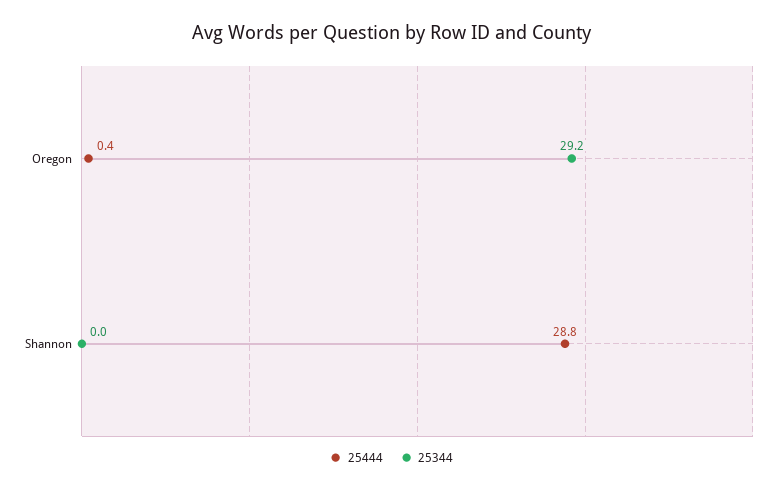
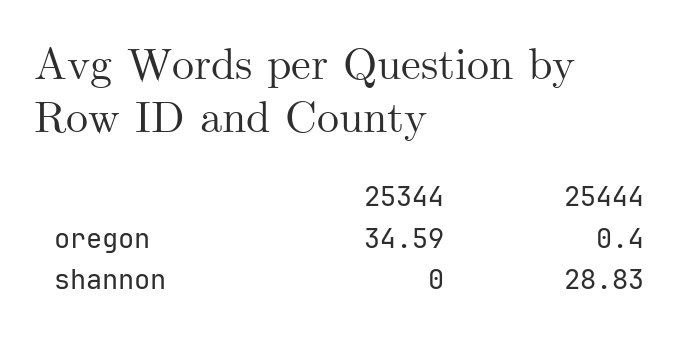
  {
    "25444": {
      "Oregon": 0.4,
      "Shannon": 28.83
    },
    "25344": {
-     "Oregon": 29.2,
+     "Oregon": 34.59,
      "Shannon": 0
    }
  }

